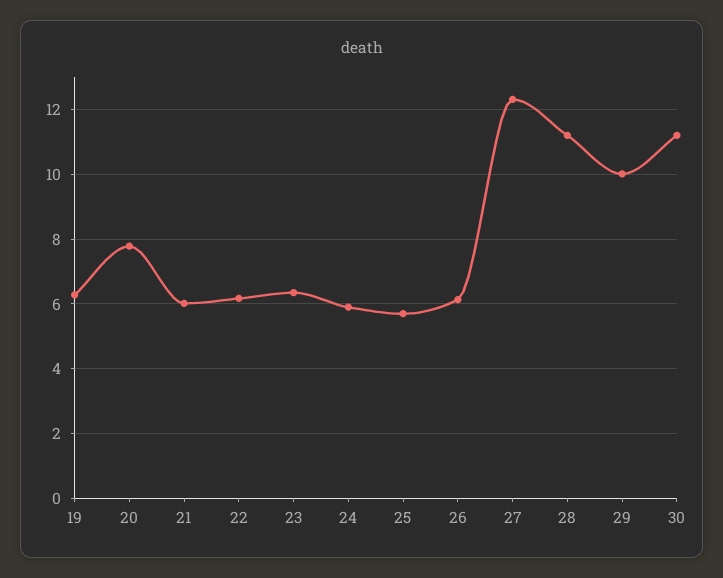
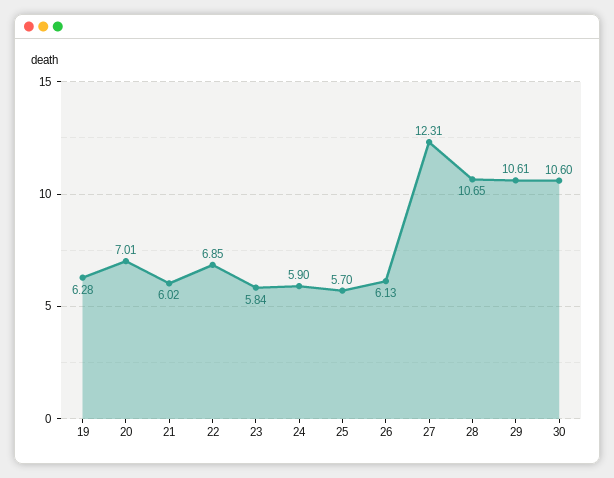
  {
    "19": 6.28,
-   "20": 7.8,
+   "20": 7.01,
    "21": 6.02,
-   "22": 6.2,
+   "22": 6.85,
-   "23": 6.4,
+   "23": 5.84,
    "24": 5.9,
    "25": 5.7,
    "26": 6.13,
    "27": 12.31,
-   "28": 11.2,
+   "28": 10.65,
-   "29": 10,
+   "29": 10.61,
-   "30": 11.2
+   "30": 10.6
  }

